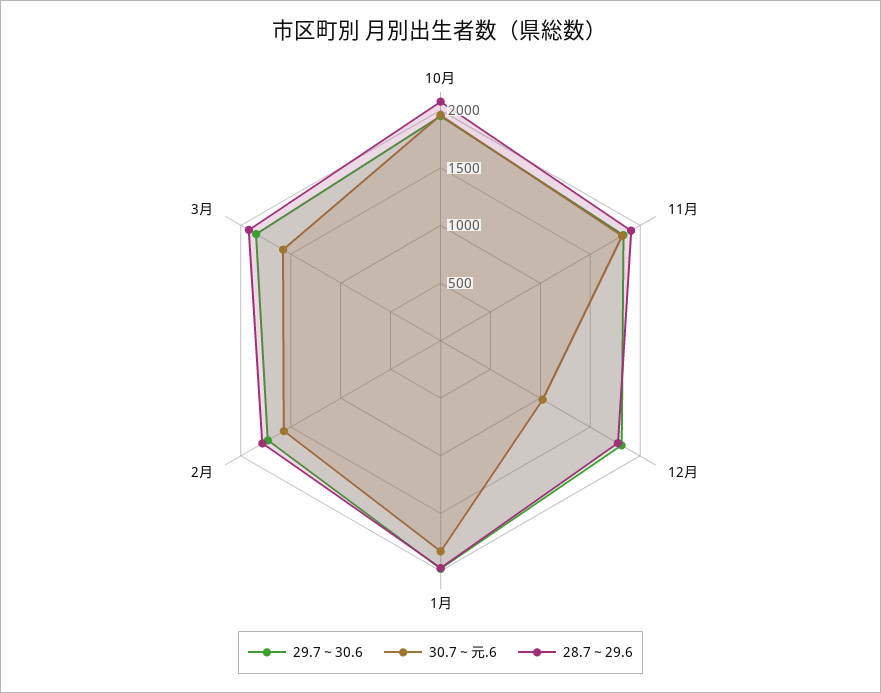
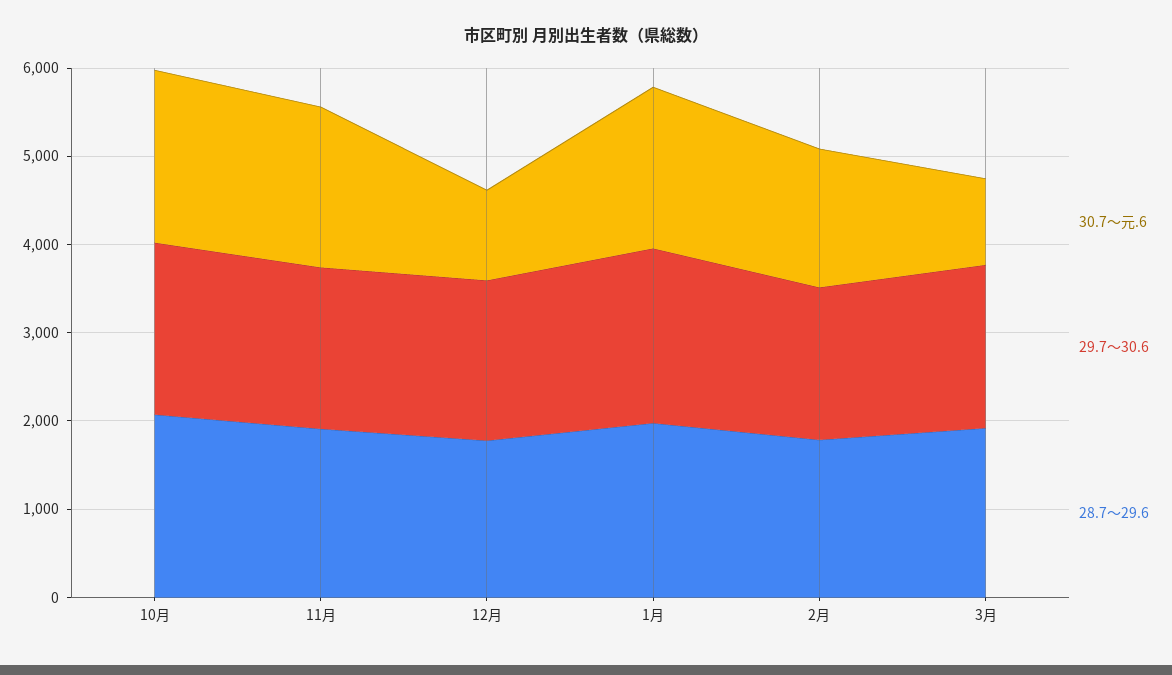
  {
    "29.7～30.6": {
      "10月": 1900,
      "11月": 1800,
      "12月": 1800,
      "1月": 2000,
      "2月": 1700,
      "3月": 1800
    },
    "30.7～元.6": {
      "10月": 2000,
      "11月": 1800,
      "12月": 1000,
      "1月": 1800,
      "2月": 1600,
-     "3月": 1600
+     "3月": 1000
    },
    "28.7～29.6": {
      "10月": 2100,
      "11月": 1900,
      "12月": 1800,
      "1月": 2000,
      "2月": 1800,
      "3月": 1900
    }
  }

